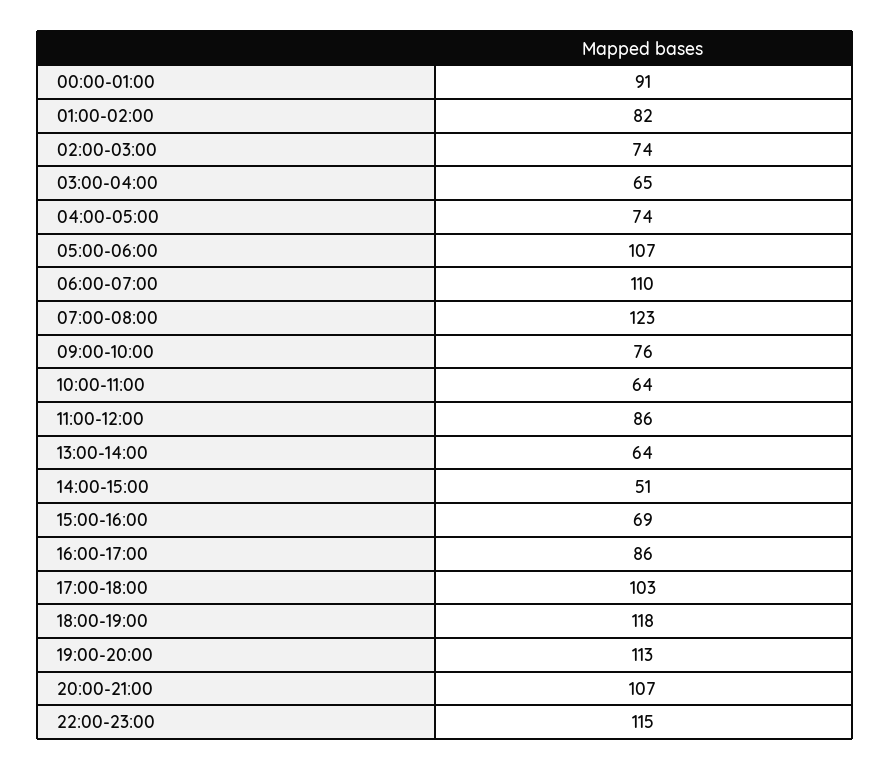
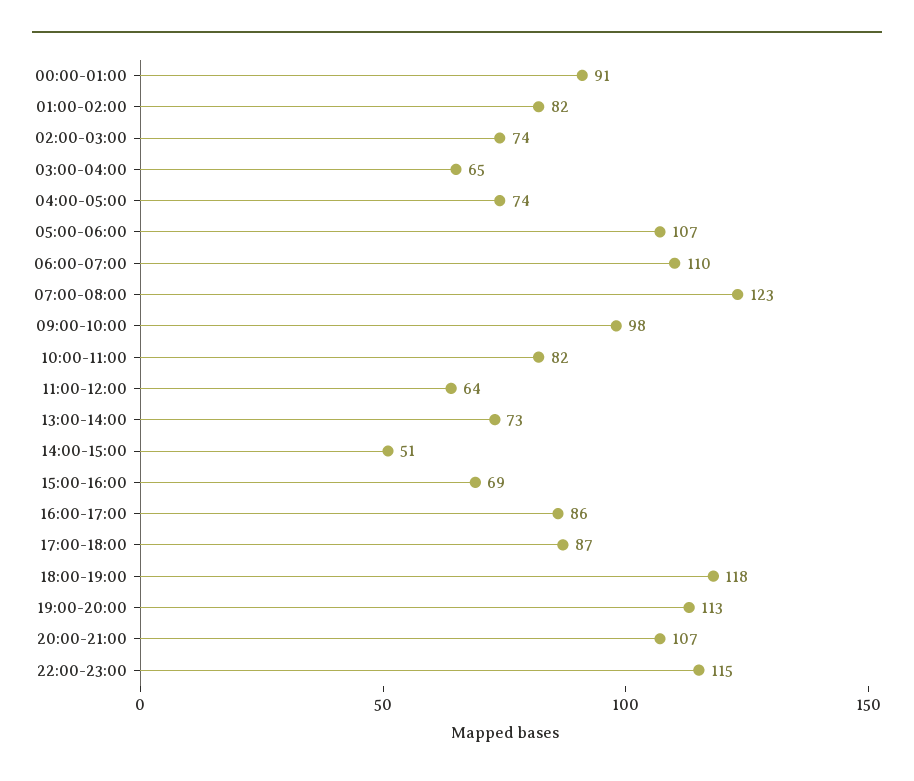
  {
    "00:00-01:00": 91,
    "01:00-02:00": 82,
    "02:00-03:00": 74,
    "03:00-04:00": 65,
    "04:00-05:00": 74,
    "05:00-06:00": 107,
    "06:00-07:00": 110,
    "07:00-08:00": 123,
-   "09:00-10:00": 76,
+   "09:00-10:00": 98,
-   "10:00-11:00": 64,
+   "10:00-11:00": 82,
-   "11:00-12:00": 86,
+   "11:00-12:00": 64,
-   "13:00-14:00": 64,
+   "13:00-14:00": 73,
    "14:00-15:00": 51,
    "15:00-16:00": 69,
    "16:00-17:00": 86,
-   "17:00-18:00": 103,
+   "17:00-18:00": 87,
    "18:00-19:00": 118,
    "19:00-20:00": 113,
    "20:00-21:00": 107,
    "22:00-23:00": 115
  }

